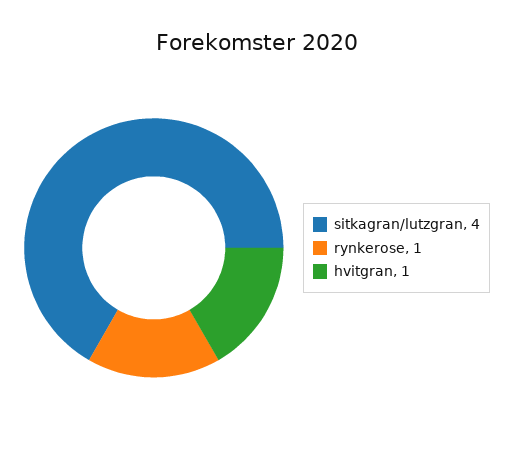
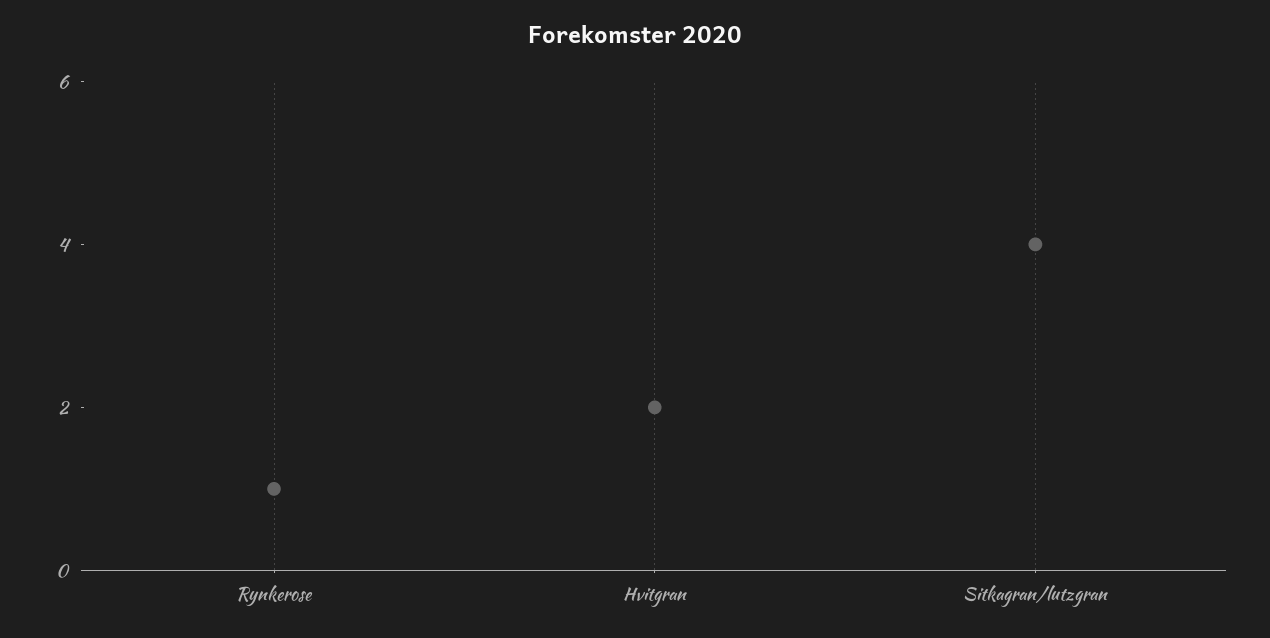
  {
    "sitkagran/lutzgran": 4,
    "rynkerose": 1,
-   "hvitgran": 1
+   "hvitgran": 2
  }

